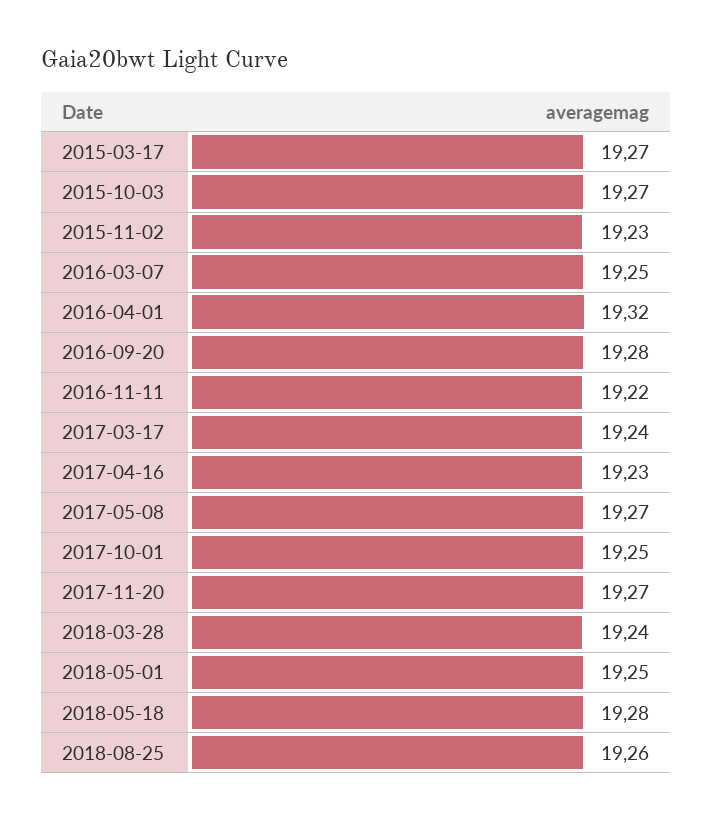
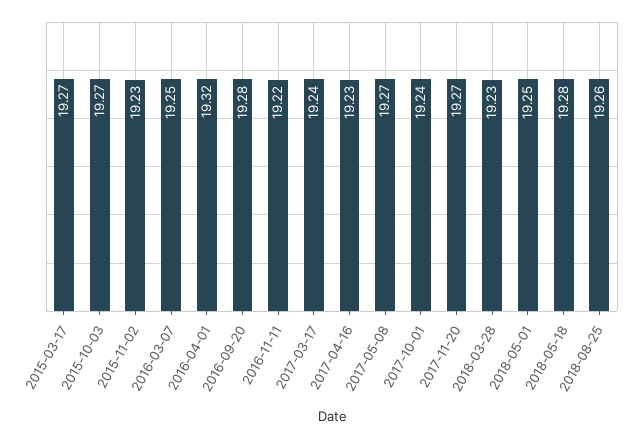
  {
    "2015-03-17": 19.27,
    "2015-10-03": 19.27,
    "2015-11-02": 19.23,
    "2016-03-07": 19.25,
    "2016-04-01": 19.32,
    "2016-09-20": 19.28,
    "2016-11-11": 19.22,
    "2017-03-17": 19.24,
    "2017-04-16": 19.23,
    "2017-05-08": 19.27,
-   "2017-10-01": 19.25,
+   "2017-10-01": 19.24,
    "2017-11-20": 19.27,
-   "2018-03-28": 19.24,
+   "2018-03-28": 19.23,
    "2018-05-01": 19.25,
    "2018-05-18": 19.28,
    "2018-08-25": 19.26
  }

